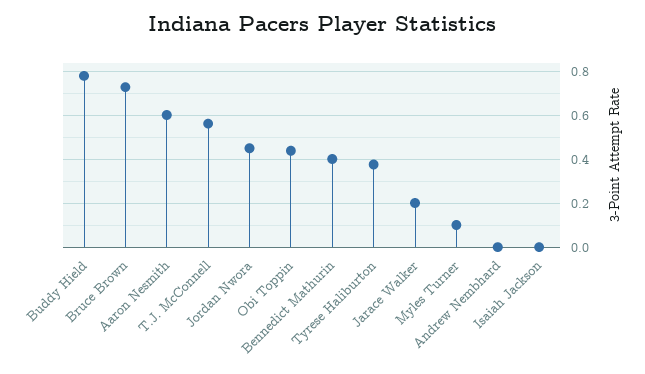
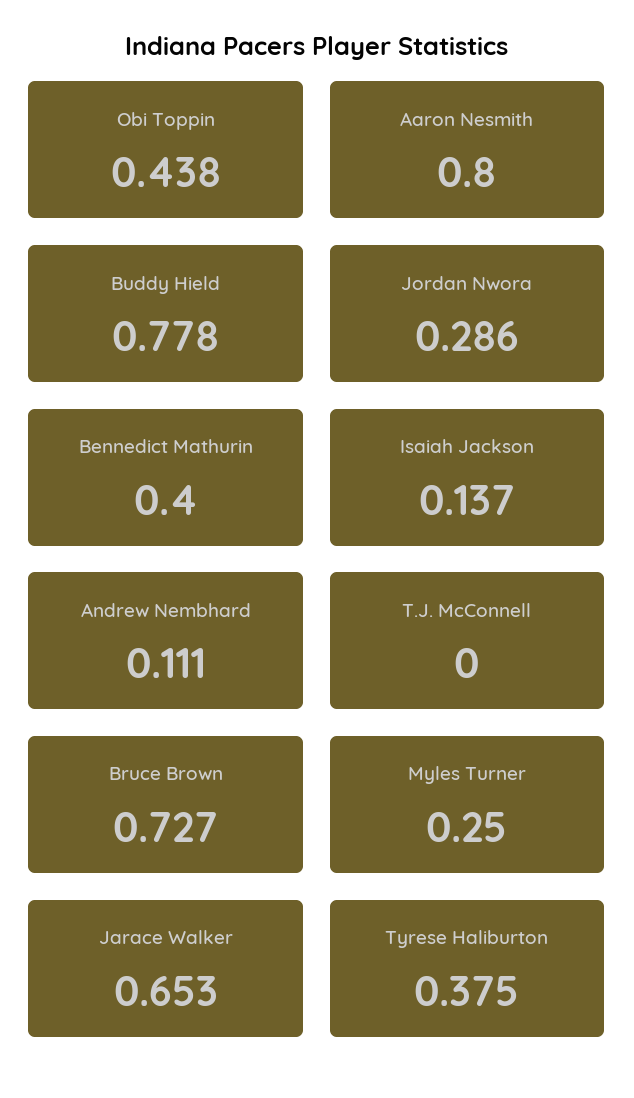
  {
    "Buddy Hield": 0.778,
    "Bruce Brown": 0.727,
-   "Aaron Nesmith": 0.6,
+   "Aaron Nesmith": 0.8,
-   "T.J. McConnell": 0.55,
+   "T.J. McConnell": 0,
-   "Jordan Nwora": 0.45,
+   "Jordan Nwora": 0.286,
    "Obi Toppin": 0.438,
    "Bennedict Mathurin": 0.4,
    "Tyrese Haliburton": 0.375,
-   "Jarace Walker": 0.2,
+   "Jarace Walker": 0.653,
-   "Myles Turner": 0.1,
+   "Myles Turner": 0.25,
-   "Andrew Nembhard": 0,
+   "Andrew Nembhard": 0.111,
-   "Isaiah Jackson": 0
+   "Isaiah Jackson": 0.137
  }

